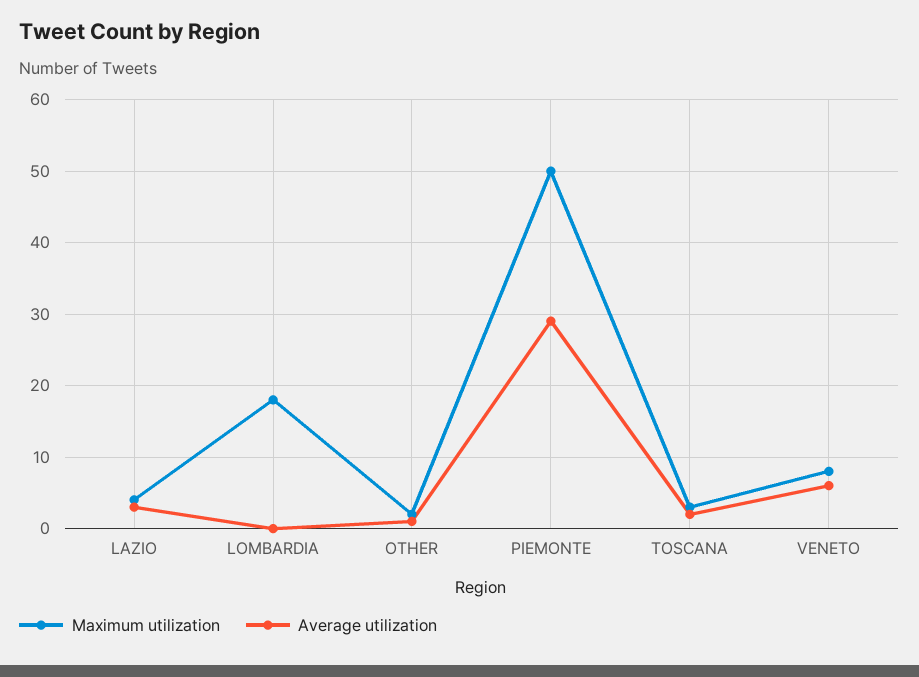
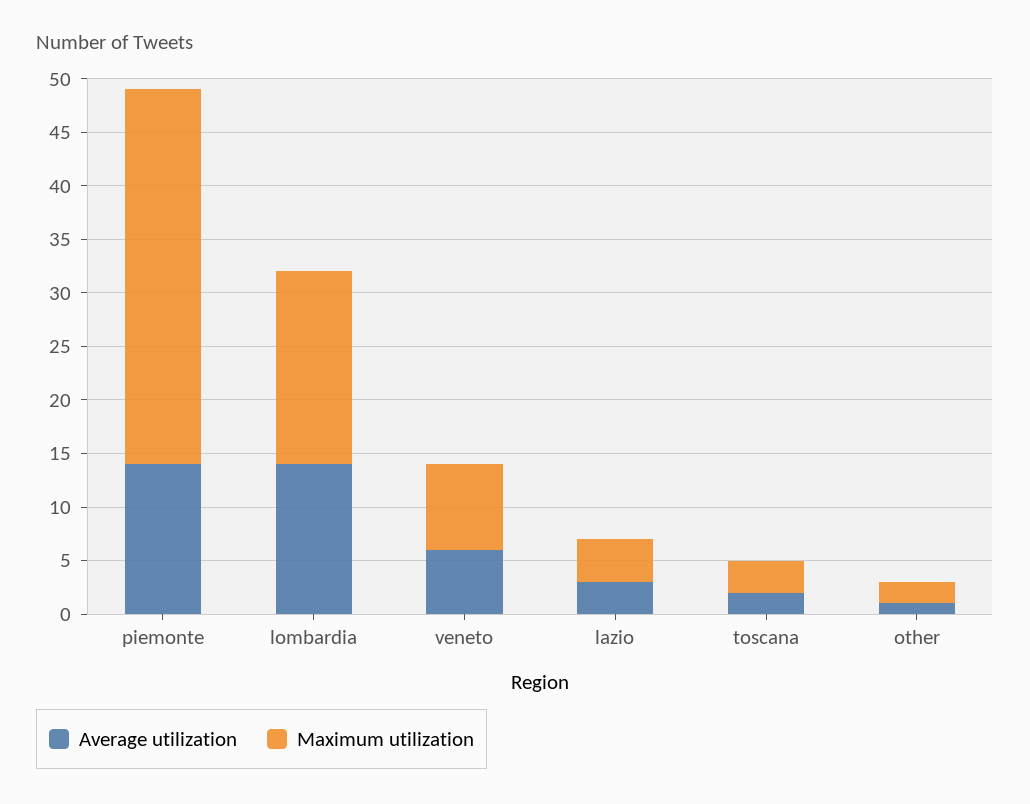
  {
    "Maximum utilization": {
      "LAZIO": 4,
      "LOMBARDIA": 18,
      "OTHER": 2,
-     "PIEMONTE": 50,
+     "PIEMONTE": 35,
      "TOSCANA": 3,
      "VENETO": 8
    },
    "Average utilization": {
      "LAZIO": 3,
-     "LOMBARDIA": 0,
+     "LOMBARDIA": 14,
      "OTHER": 1,
-     "PIEMONTE": 29,
+     "PIEMONTE": 14,
      "TOSCANA": 2,
      "VENETO": 6
    }
  }

